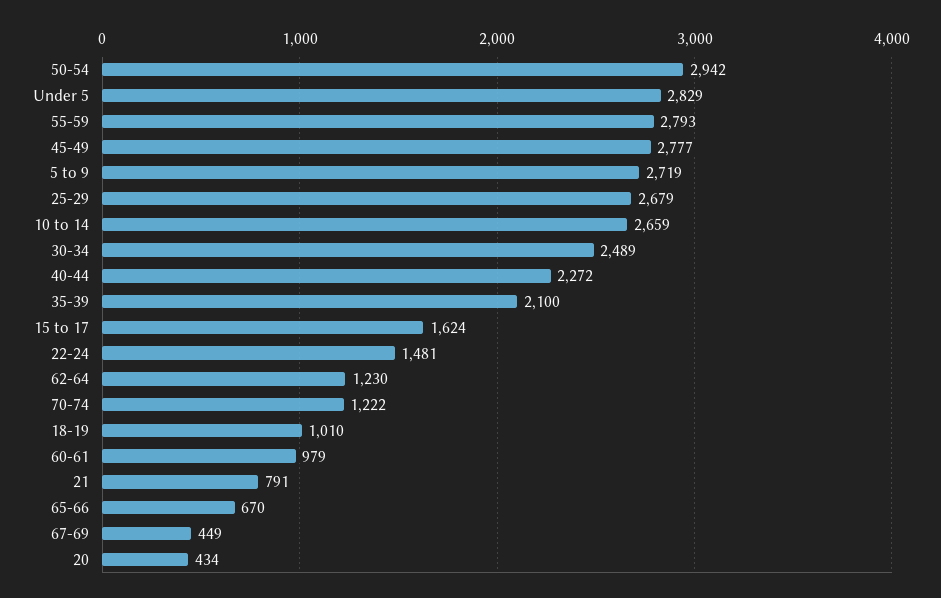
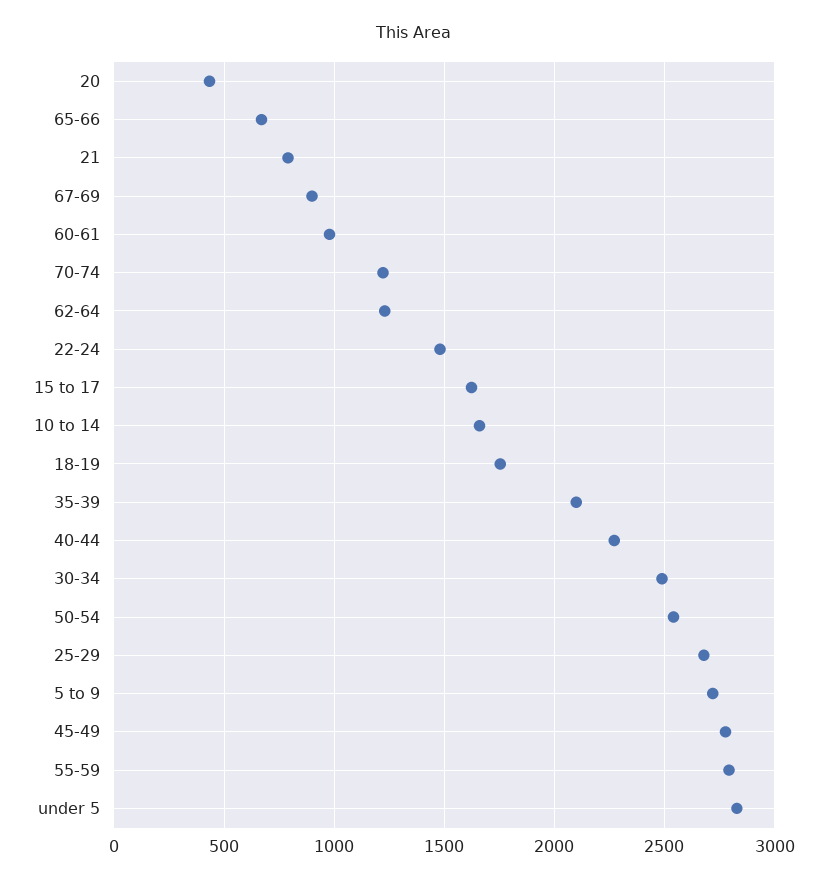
  {
-   "50-54": 2942,
+   "50-54": 2550,
    "Under 5": 2829,
    "55-59": 2793,
    "45-49": 2777,
    "5 to 9": 2719,
    "25-29": 2679,
-   "10 to 14": 2659,
+   "10 to 14": 1650,
    "30-34": 2489,
    "40-44": 2272,
    "35-39": 2100,
    "15 to 17": 1624,
    "22-24": 1481,
    "62-64": 1230,
    "70-74": 1222,
-   "18-19": 1010,
+   "18-19": 1750,
    "60-61": 979,
    "21": 791,
    "65-66": 670,
-   "67-69": 449,
+   "67-69": 900,
    "20": 434
  }

